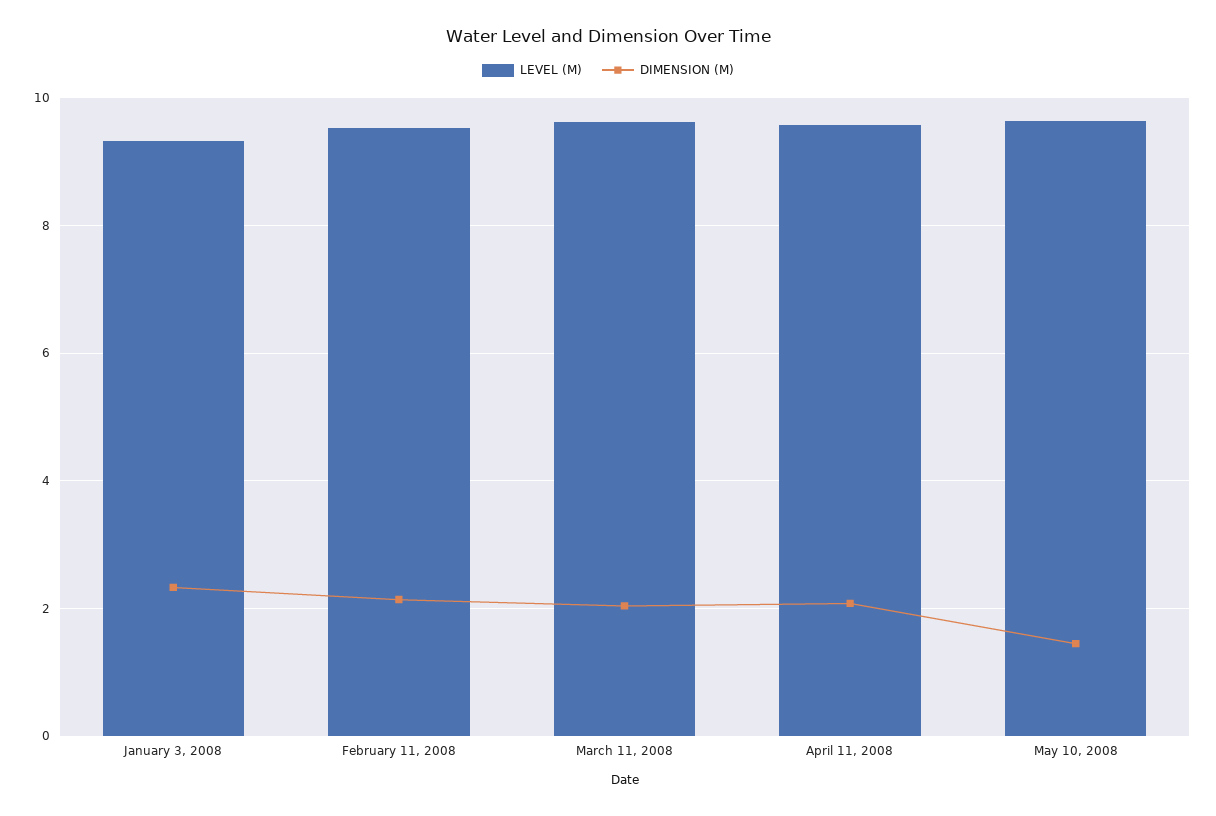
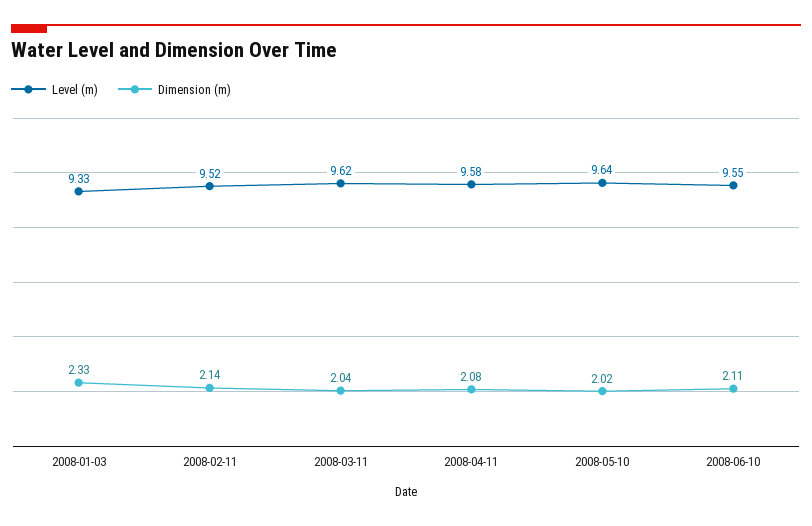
  {
    "LEVEL (M)": {
      "January 3, 2008": 9.33,
      "February 11, 2008": 9.52,
      "March 11, 2008": 9.62,
      "April 11, 2008": 9.58,
-     "May 10, 2008": 9.64
+     "May 10, 2008": 9.64,
+     "2008-06-10": 9.55
    },
    "DIMENSION (M)": {
      "January 3, 2008": 2.33,
      "February 11, 2008": 2.14,
      "March 11, 2008": 2.04,
      "April 11, 2008": 2.08,
-     "May 10, 2008": 1.4
+     "May 10, 2008": 2.02,
+     "2008-06-10": 2.11
    }
  }

